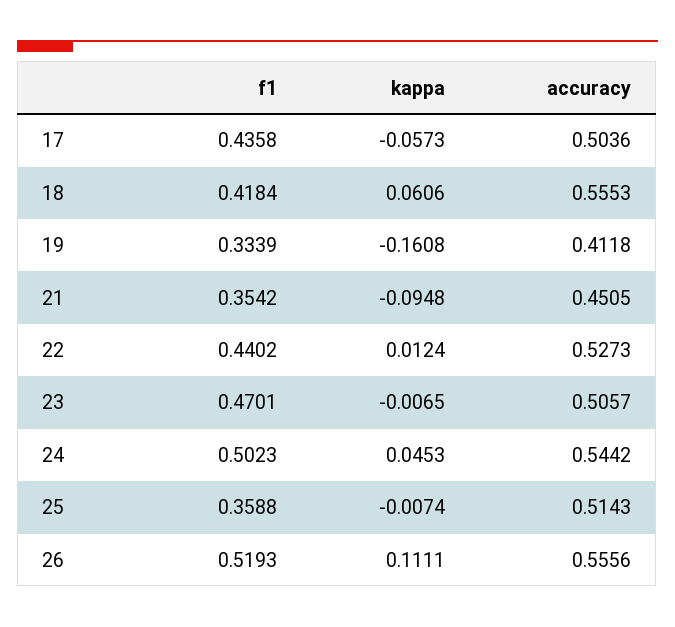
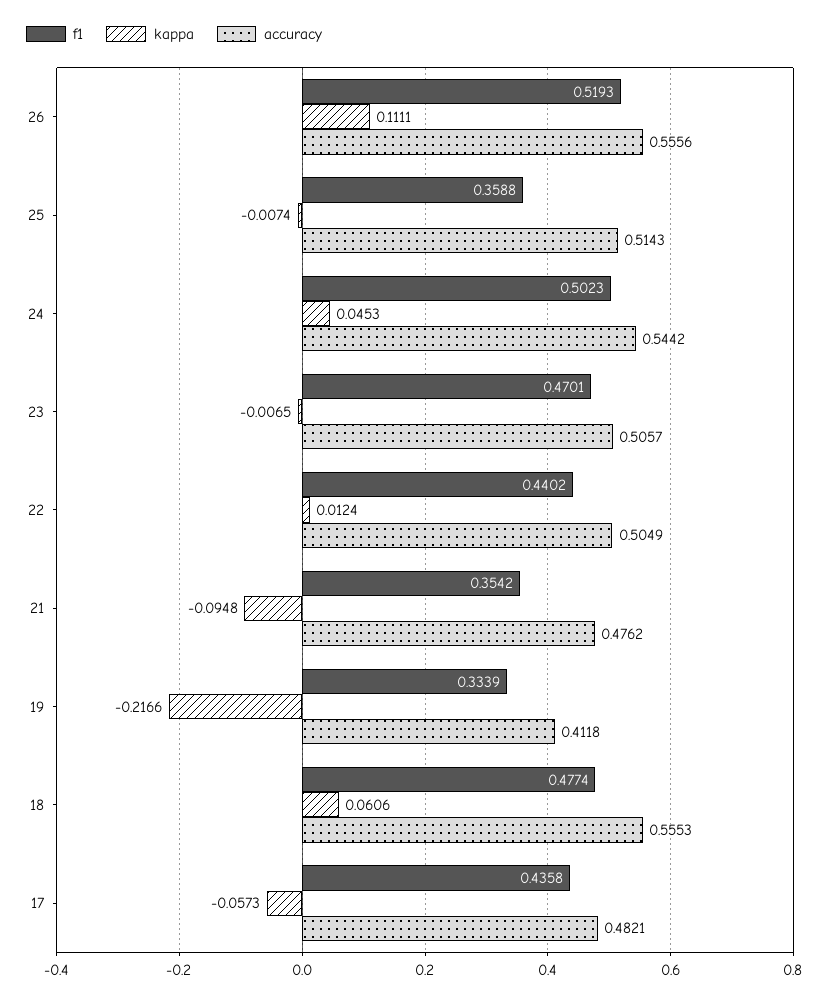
  {
    "f1": {
      "17": 0.4358,
-     "18": 0.4184,
+     "18": 0.4774,
      "19": 0.3339,
      "21": 0.3542,
      "22": 0.4402,
      "23": 0.4701,
      "24": 0.5023,
      "25": 0.3588,
      "26": 0.5193
    },
    "kappa": {
      "17": -0.0573,
      "18": 0.0606,
-     "19": -0.1608,
+     "19": -0.2166,
      "21": -0.0948,
      "22": 0.0124,
      "23": -0.0065,
      "24": 0.0453,
      "25": -0.0074,
      "26": 0.1111
    },
    "accuracy": {
-     "17": 0.5036,
+     "17": 0.4821,
      "18": 0.5553,
      "19": 0.4118,
-     "21": 0.4505,
+     "21": 0.4762,
-     "22": 0.5273,
+     "22": 0.5049,
      "23": 0.5057,
      "24": 0.5442,
      "25": 0.5143,
      "26": 0.5556
    }
  }

